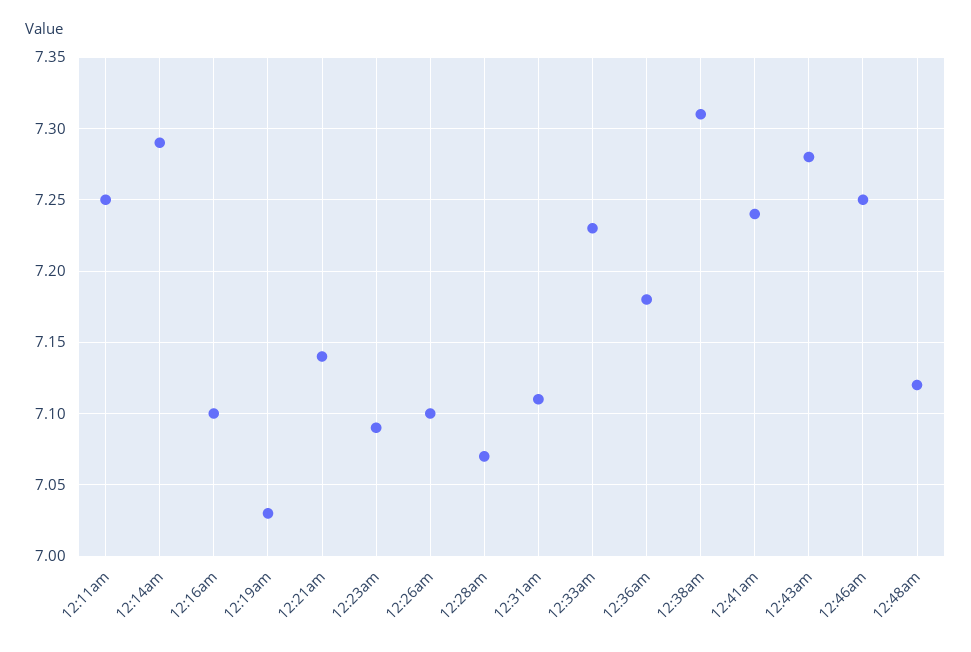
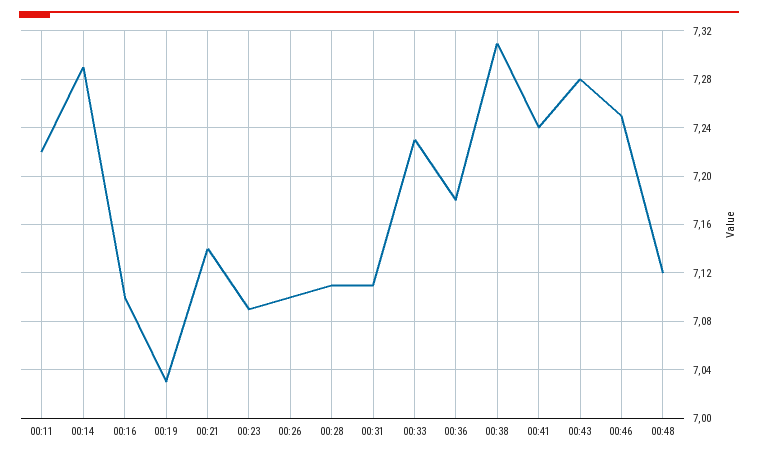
  {
-   "12:11am": 7.25,
+   "12:11am": 7.22,
    "12:14am": 7.29,
    "12:16am": 7.1,
    "12:19am": 7.03,
    "12:21am": 7.14,
    "12:23am": 7.09,
    "12:26am": 7.1,
-   "12:28am": 7.07,
+   "12:28am": 7.11,
    "12:31am": 7.11,
    "12:33am": 7.23,
    "12:36am": 7.18,
    "12:38am": 7.31,
    "12:41am": 7.24,
    "12:43am": 7.28,
    "12:46am": 7.25,
    "12:48am": 7.12
  }

